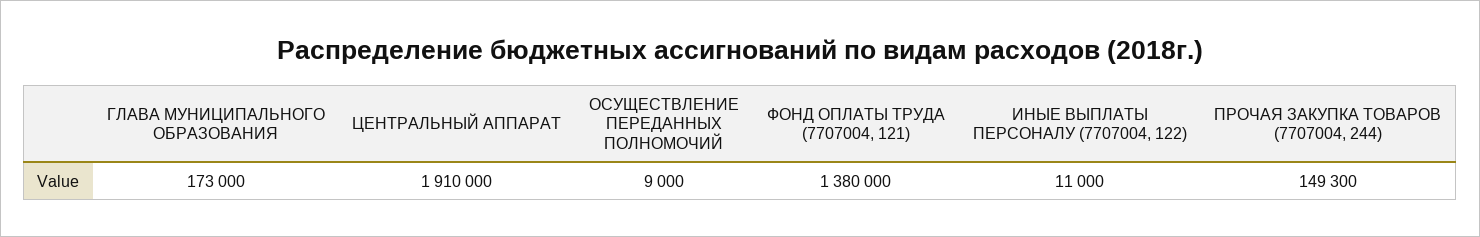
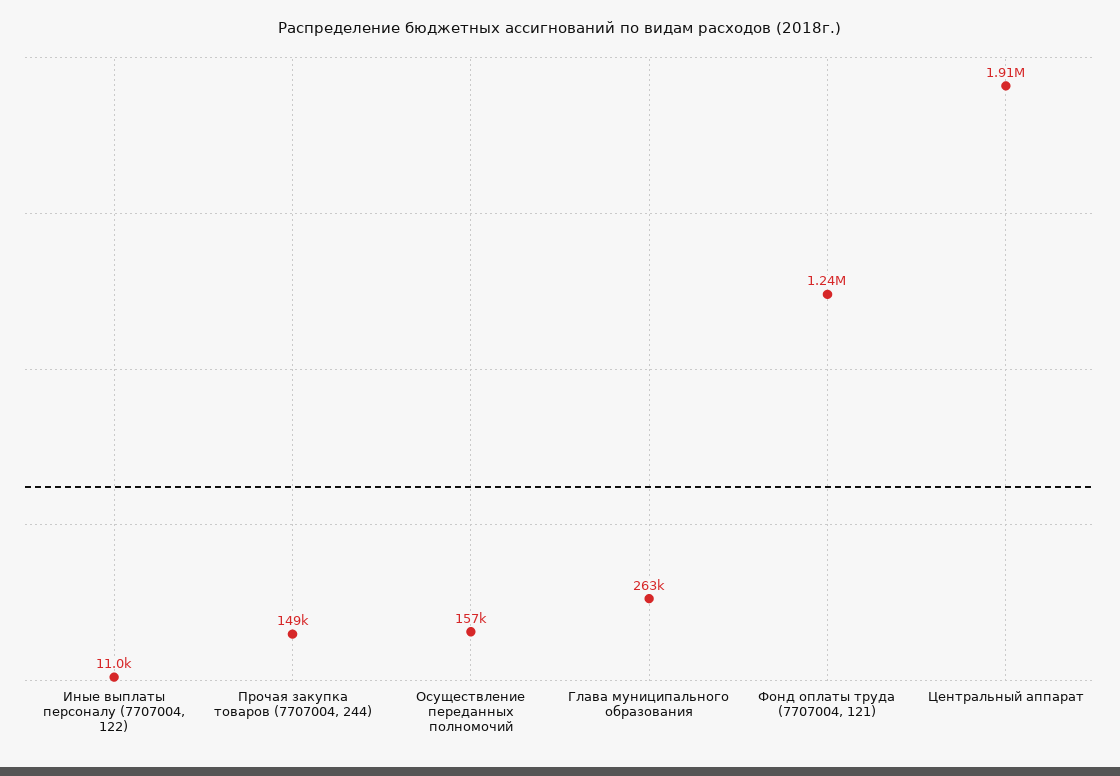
  {
-   "ГЛАВА МУНИЦИПАЛЬНОГО ОБРАЗОВАНИЯ": 173000,
+   "ГЛАВА МУНИЦИПАЛЬНОГО ОБРАЗОВАНИЯ": 263000,
    "ЦЕНТРАЛЬНЫЙ АППАРАТ": 1910000,
-   "ОСУЩЕСТВЛЕНИЕ ПЕРЕДАННЫХ ПОЛНОМОЧИЙ": 9000,
+   "ОСУЩЕСТВЛЕНИЕ ПЕРЕДАННЫХ ПОЛНОМОЧИЙ": 157000,
-   "ФОНД ОПЛАТЫ ТРУДА (7707004, 121)": 1380000,
+   "ФОНД ОПЛАТЫ ТРУДА (7707004, 121)": 1240000,
    "ИНЫЕ ВЫПЛАТЫ ПЕРСОНАЛУ (7707004, 122)": 11000,
    "ПРОЧАЯ ЗАКУПКА ТОВАРОВ (7707004, 244)": 149300
  }

